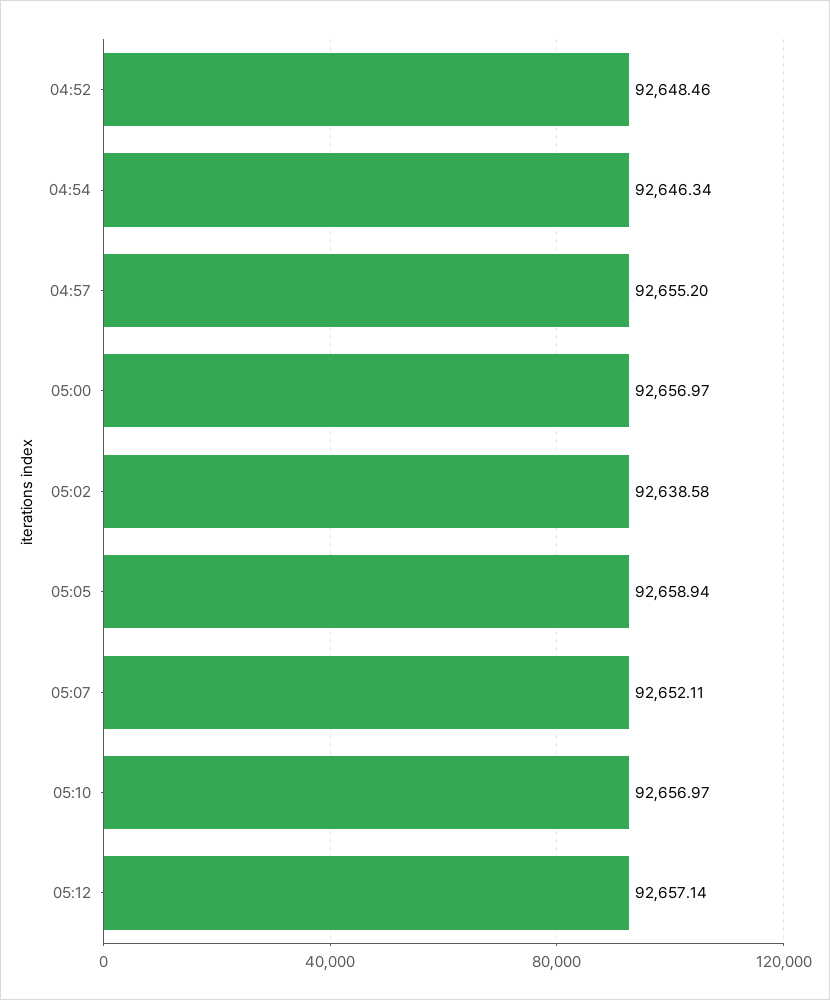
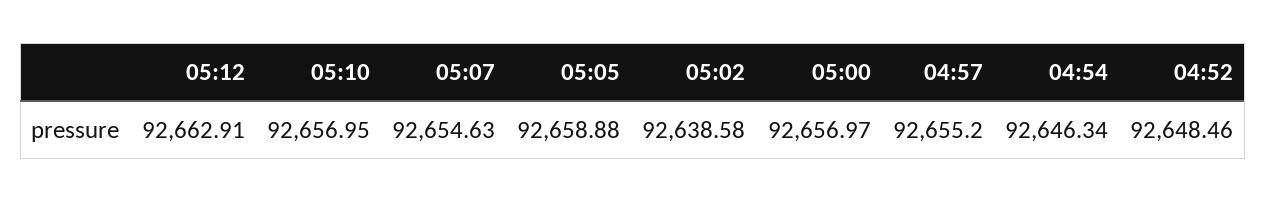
  {
    "04:52": 92648.46,
    "04:54": 92646.34,
    "04:57": 92655.2,
    "05:00": 92656.97,
    "05:02": 92638.58,
-   "05:05": 92658.94,
+   "05:05": 92658.88,
-   "05:07": 92652.11,
+   "05:07": 92654.63,
-   "05:10": 92656.97,
+   "05:10": 92656.95,
-   "05:12": 92657.14
+   "05:12": 92662.91
  }

